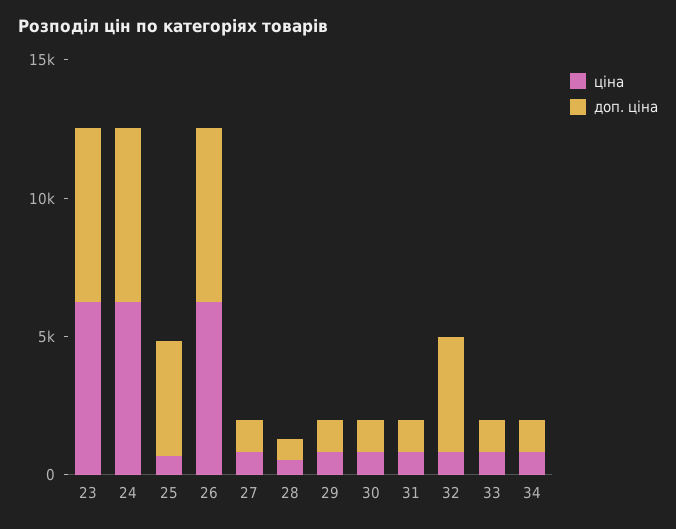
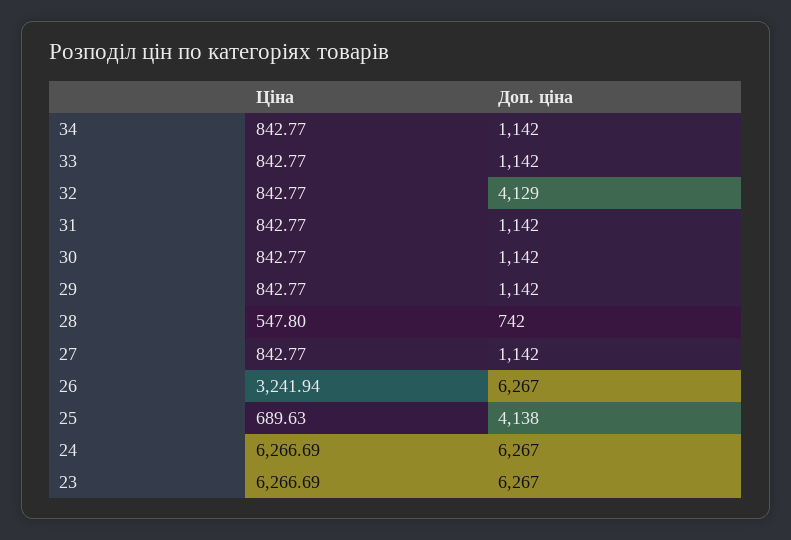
  {
    "ціна": {
      "23": 6266.69,
      "24": 6266.69,
      "25": 689.63,
-     "26": 6000,
+     "26": 3241.94,
      "27": 842.77,
      "28": 547.8,
      "29": 842.77,
      "30": 842.77,
      "31": 842.77,
      "32": 842.77,
      "33": 842.77,
      "34": 842.77
    },
    "доп. ціна": {
      "23": 6267,
      "24": 6267,
      "25": 4138,
      "26": 6267,
      "27": 1142,
      "28": 742,
      "29": 1142,
      "30": 1142,
      "31": 1142,
      "32": 4129,
      "33": 1142,
      "34": 1142
    }
  }

